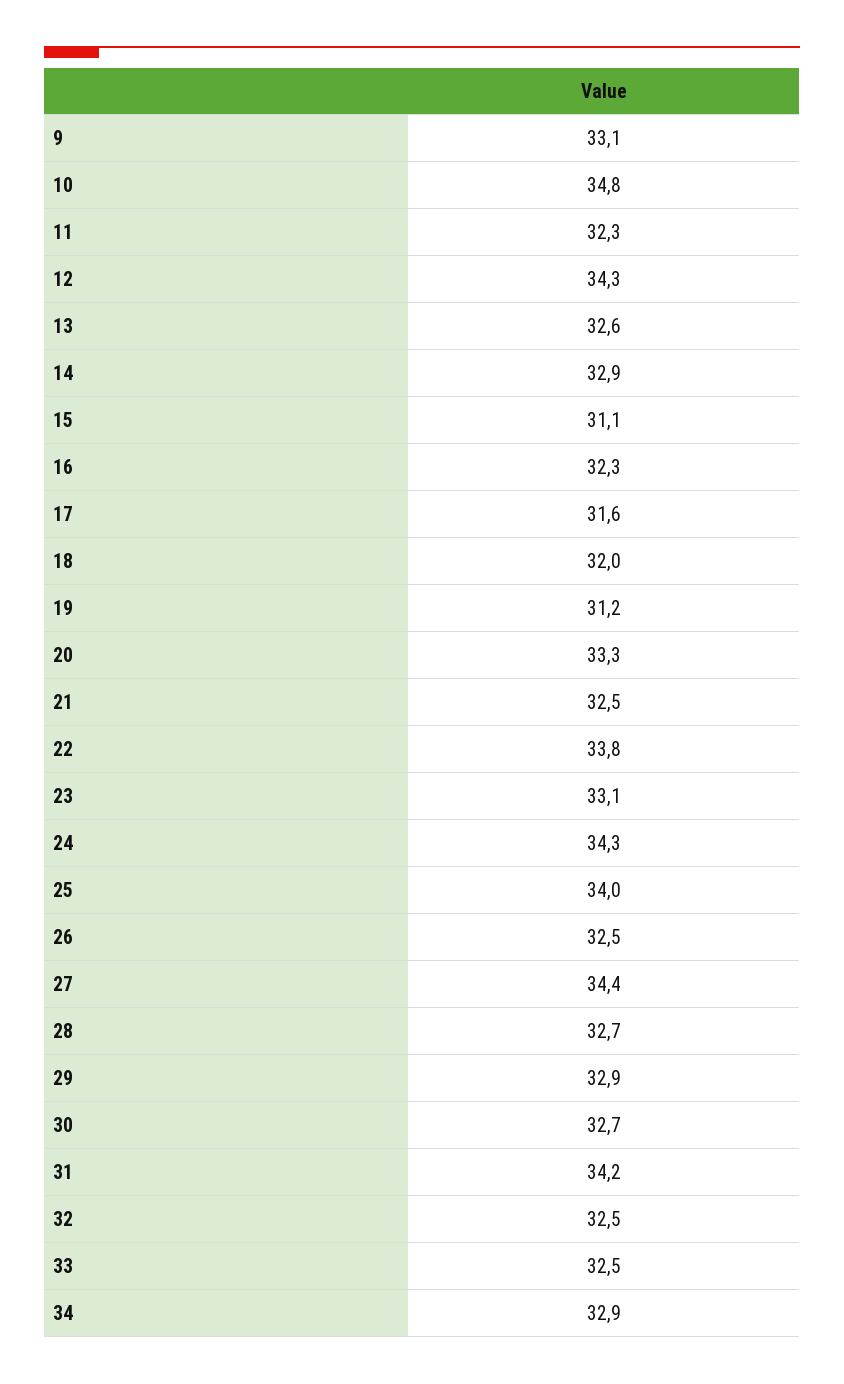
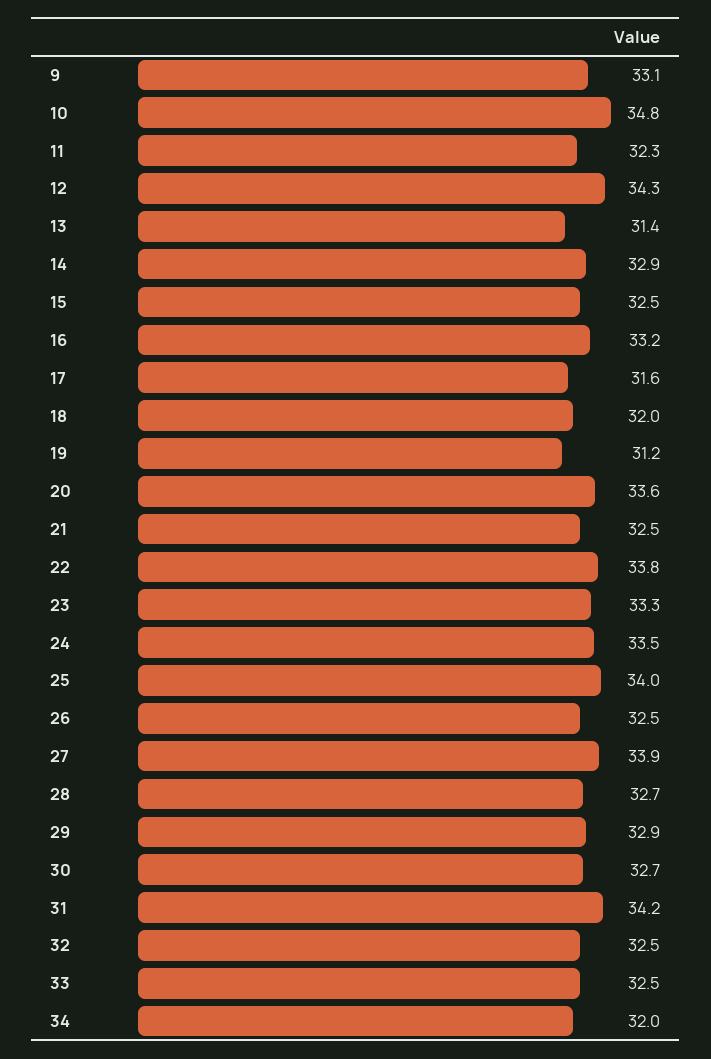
  {
    "9": 33.1,
    "10": 34.8,
    "11": 32.3,
    "12": 34.3,
-   "13": 32.6,
+   "13": 31.4,
    "14": 32.9,
-   "15": 31.1,
+   "15": 32.5,
-   "16": 32.3,
+   "16": 33.2,
    "17": 31.6,
    "18": 32,
    "19": 31.2,
-   "20": 33.3,
+   "20": 33.6,
    "21": 32.5,
    "22": 33.8,
-   "23": 33.1,
+   "23": 33.3,
-   "24": 34.3,
+   "24": 33.5,
    "25": 34,
    "26": 32.5,
-   "27": 34.4,
+   "27": 33.9,
    "28": 32.7,
    "29": 32.9,
    "30": 32.7,
    "31": 34.2,
    "32": 32.5,
    "33": 32.5,
-   "34": 32.9
+   "34": 32
  }

